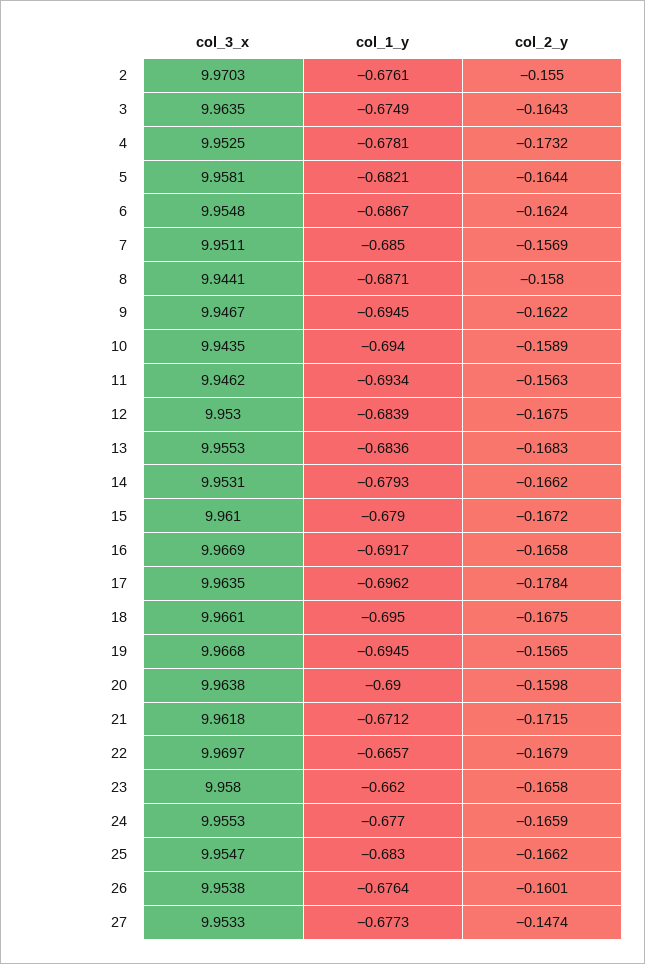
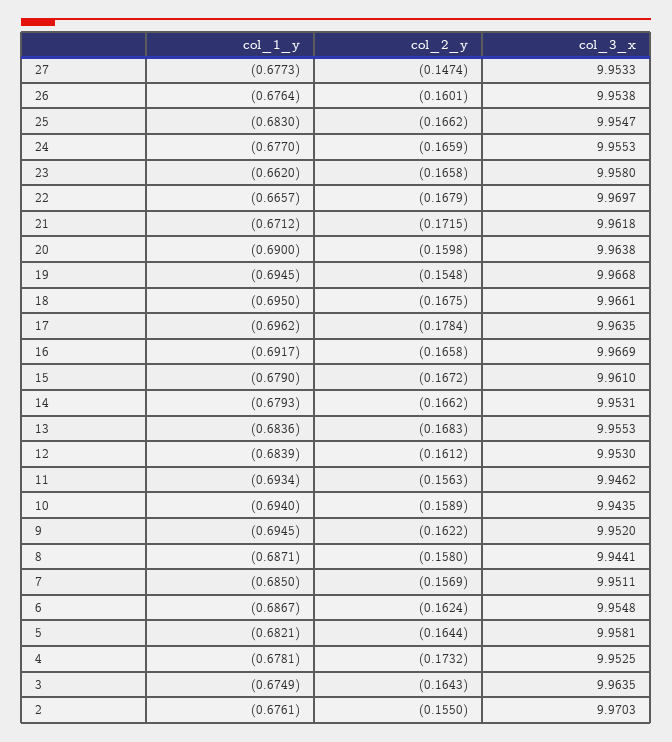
  {
    "col_3_x": {
      "2": 9.9703,
      "3": 9.9635,
      "4": 9.9525,
      "5": 9.9581,
      "6": 9.9548,
      "7": 9.9511,
      "8": 9.9441,
-     "9": 9.9467,
+     "9": 9.952,
      "10": 9.9435,
      "11": 9.9462,
      "12": 9.953,
      "13": 9.9553,
      "14": 9.9531,
      "15": 9.961,
      "16": 9.9669,
      "17": 9.9635,
      "18": 9.9661,
      "19": 9.9668,
      "20": 9.9638,
      "21": 9.9618,
      "22": 9.9697,
      "23": 9.958,
      "24": 9.9553,
      "25": 9.9547,
      "26": 9.9538,
      "27": 9.9533
    },
    "col_1_y": {
      "2": -0.6761,
      "3": -0.6749,
      "4": -0.6781,
      "5": -0.6821,
      "6": -0.6867,
      "7": -0.685,
      "8": -0.6871,
      "9": -0.6945,
      "10": -0.694,
      "11": -0.6934,
      "12": -0.6839,
      "13": -0.6836,
      "14": -0.6793,
      "15": -0.679,
      "16": -0.6917,
      "17": -0.6962,
      "18": -0.695,
      "19": -0.6945,
      "20": -0.69,
      "21": -0.6712,
      "22": -0.6657,
      "23": -0.662,
      "24": -0.677,
      "25": -0.683,
      "26": -0.6764,
      "27": -0.6773
    },
    "col_2_y": {
      "2": -0.155,
      "3": -0.1643,
      "4": -0.1732,
      "5": -0.1644,
      "6": -0.1624,
      "7": -0.1569,
      "8": -0.158,
      "9": -0.1622,
      "10": -0.1589,
      "11": -0.1563,
-     "12": -0.1675,
+     "12": -0.1612,
      "13": -0.1683,
      "14": -0.1662,
      "15": -0.1672,
      "16": -0.1658,
      "17": -0.1784,
      "18": -0.1675,
-     "19": -0.1565,
+     "19": -0.1548,
      "20": -0.1598,
      "21": -0.1715,
      "22": -0.1679,
      "23": -0.1658,
      "24": -0.1659,
      "25": -0.1662,
      "26": -0.1601,
      "27": -0.1474
    }
  }

